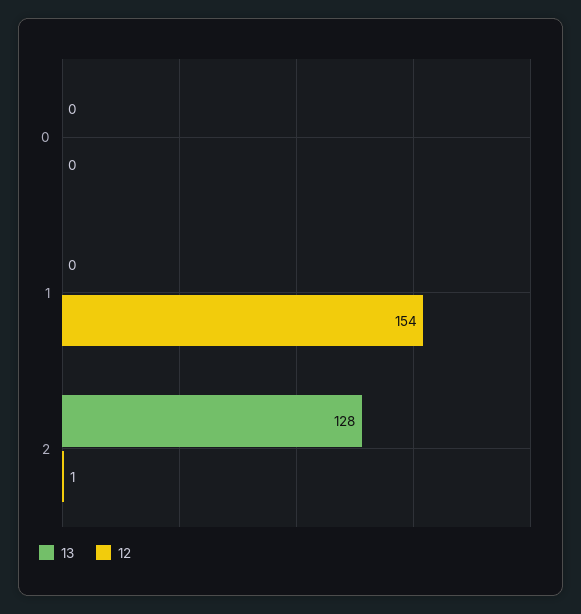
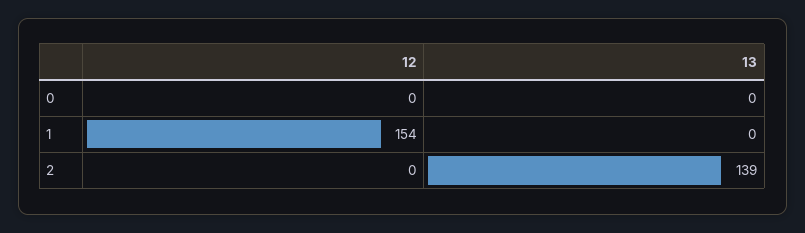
  {
    "13": {
      "0": 0,
      "1": 0,
-     "2": 128
+     "2": 139
    },
    "12": {
      "0": 0,
      "1": 154,
-     "2": 1
+     "2": 0
    }
  }

